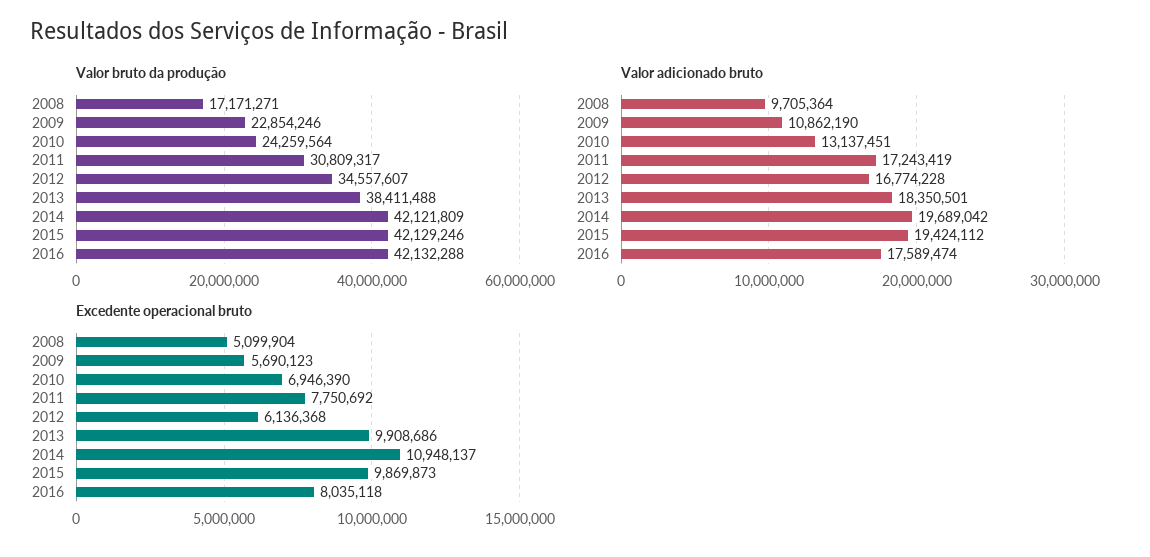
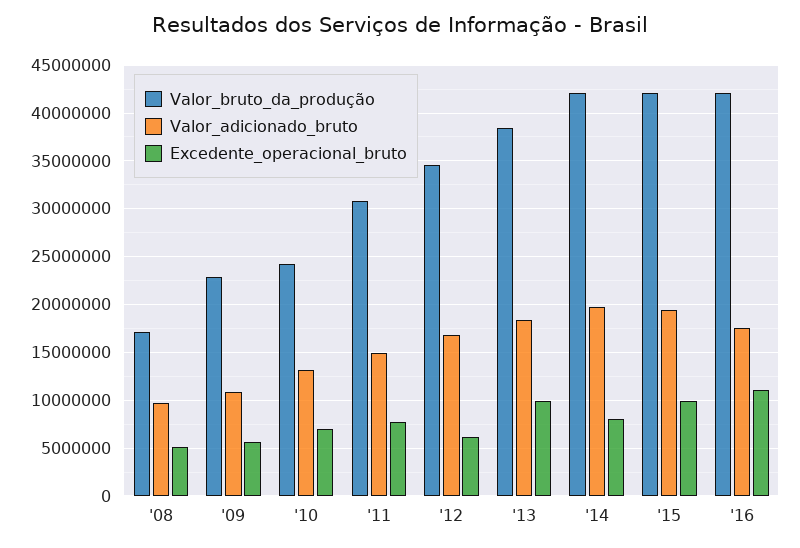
  {
    "Valor bruto da produção": {
      "2008": 17171271,
      "2009": 22854246,
      "2010": 24259564,
      "2011": 30809317,
      "2012": 34557607,
      "2013": 38411488,
      "2014": 42121809,
      "2015": 42129246,
      "2016": 42132288
    },
    "Valor adicionado bruto": {
      "2008": 9705364,
      "2009": 10862190,
      "2010": 13137451,
-     "2011": 17243419,
+     "2011": 15000000,
      "2012": 16774228,
      "2013": 18350501,
      "2014": 19689042,
      "2015": 19424112,
      "2016": 17589474
    },
    "Excedente operacional bruto": {
      "2008": 5099904,
      "2009": 5690123,
      "2010": 6946390,
      "2011": 7750692,
      "2012": 6136368,
      "2013": 9908686,
-     "2014": 10948137,
+     "2014": 8000000,
      "2015": 9869873,
-     "2016": 8035118
+     "2016": 11000000
    }
  }

